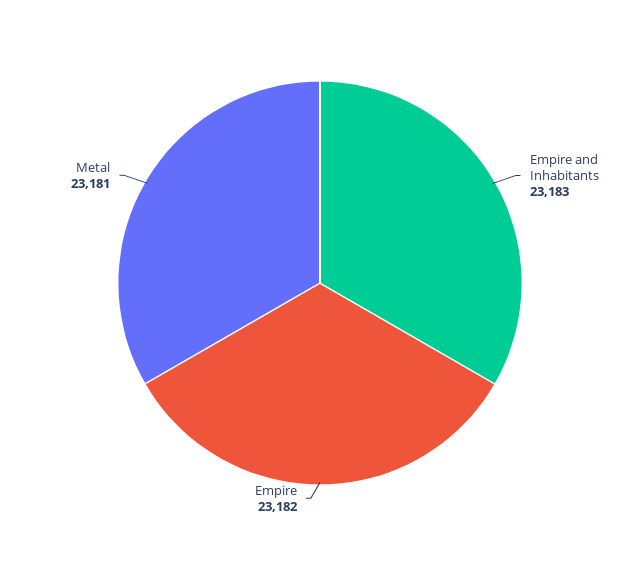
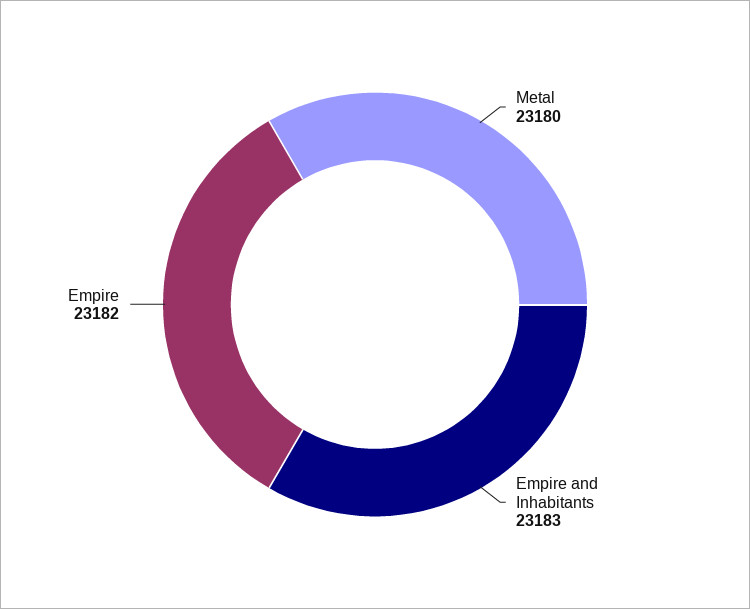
  {
    "Empire and Inhabitants": 23183,
    "Empire": 23182,
-   "Metal": 23181
+   "Metal": 23180
  }

